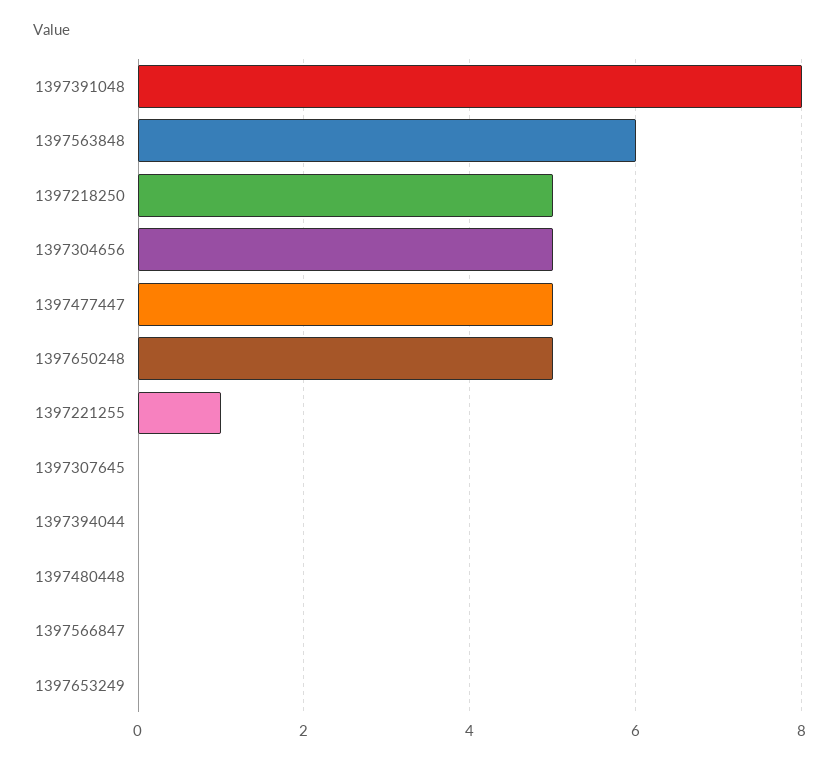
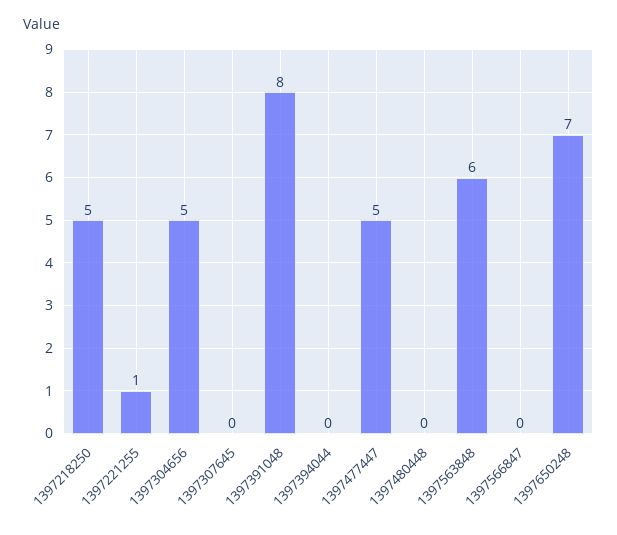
  {
    "1397391048": 8,
    "1397563848": 6,
    "1397218250": 5,
    "1397304656": 5,
    "1397477447": 5,
-   "1397650248": 5,
+   "1397650248": 7,
    "1397221255": 1,
    "1397307645": 0,
    "1397394044": 0,
    "1397480448": 0,
-   "1397566847": 0,
+   "1397566847": 0
-   "1397653249": 0
  }

